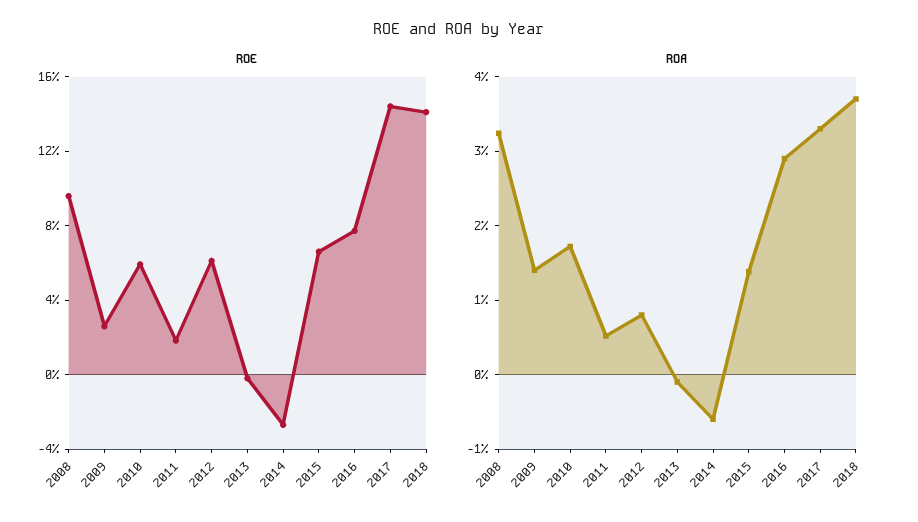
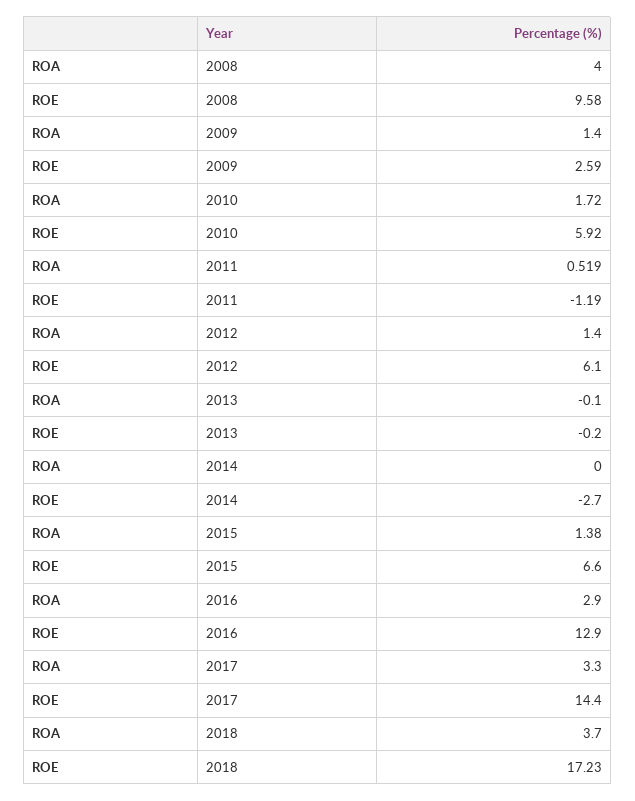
  {
    "ROE": {
      "2008": 9.58,
      "2009": 2.59,
      "2010": 5.92,
-     "2011": 2,
+     "2011": -1.19,
      "2012": 6.1,
      "2013": -0.2,
      "2014": -2.7,
      "2015": 6.6,
-     "2016": 8,
+     "2016": 12.9,
      "2017": 14.4,
-     "2018": 14
+     "2018": 17.23
    },
    "ROA": {
-     "2008": 3.2,
+     "2008": 4,
      "2009": 1.4,
      "2010": 1.72,
      "2011": 0.519,
-     "2012": 0.8,
+     "2012": 1.4,
      "2013": -0.1,
-     "2014": -0.6,
+     "2014": 0,
      "2015": 1.38,
      "2016": 2.9,
      "2017": 3.3,
      "2018": 3.7
    }
  }

